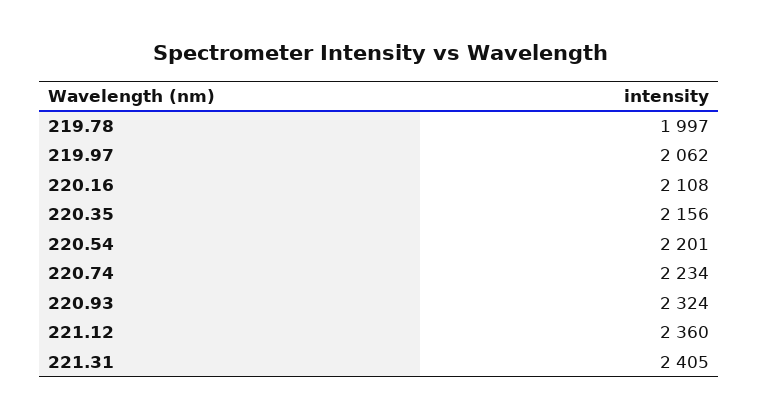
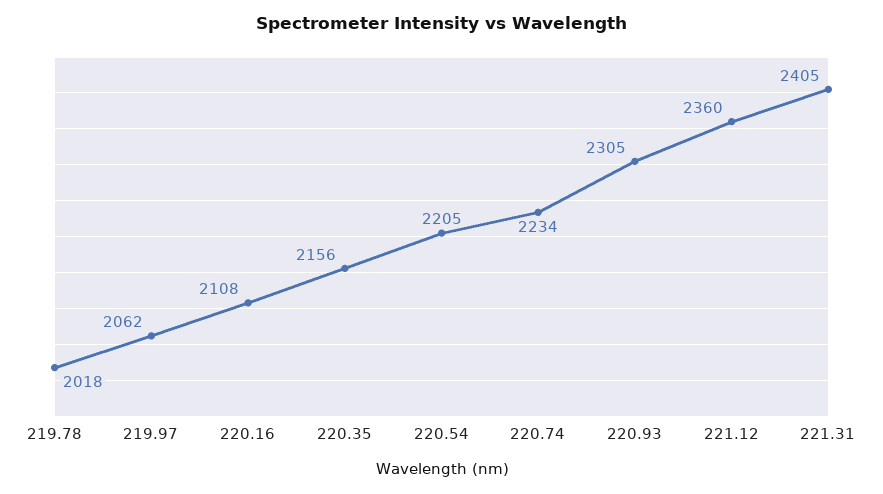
  {
-   "219.78": 1997,
+   "219.78": 2018,
    "219.97": 2062,
    "220.16": 2108,
    "220.35": 2156,
-   "220.54": 2201,
+   "220.54": 2205,
    "220.74": 2234,
-   "220.93": 2324,
+   "220.93": 2305,
    "221.12": 2360,
    "221.31": 2405
  }

